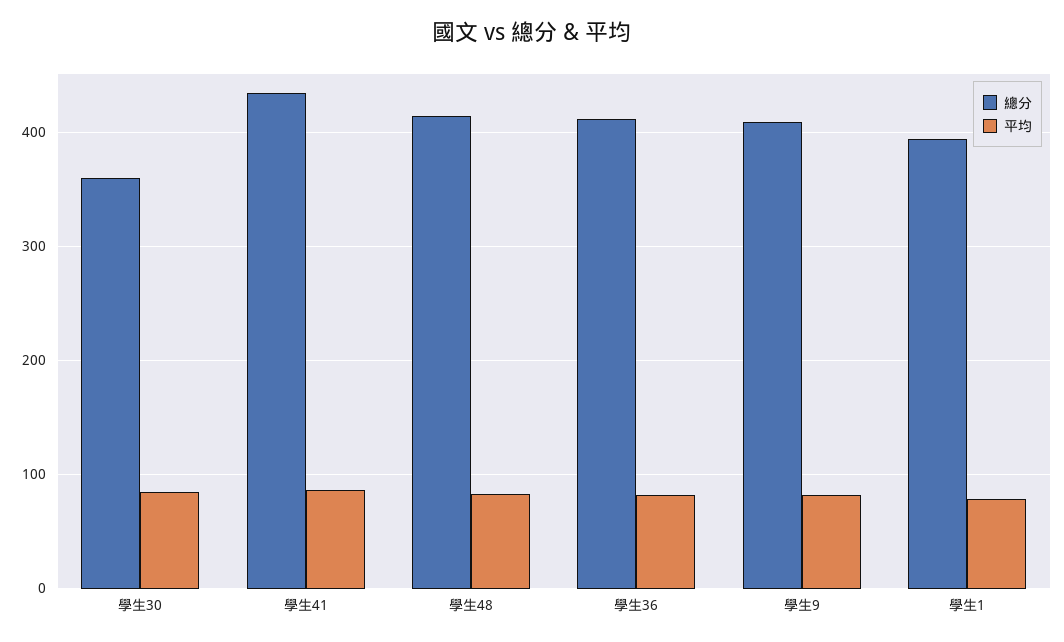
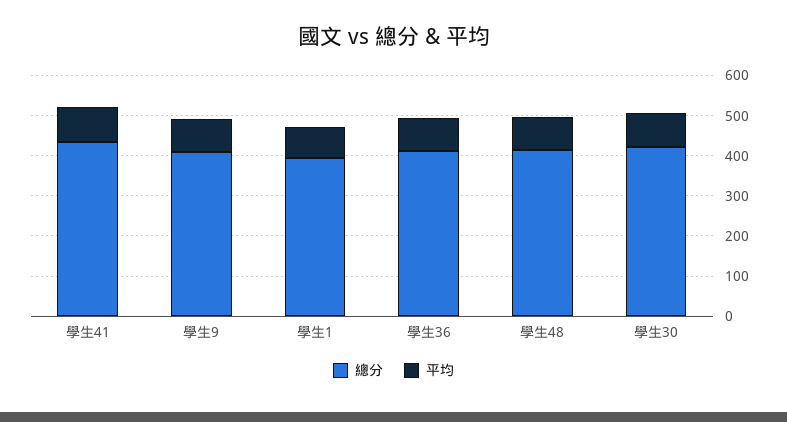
  {
    "總分": {
-     "學生30": 360,
+     "學生30": 420,
      "學生41": 430,
      "學生48": 410,
      "學生36": 410,
      "學生9": 410,
      "學生1": 390
    },
    "平均": {
      "學生30": 80,
      "學生41": 90,
      "學生48": 80,
      "學生36": 80,
      "學生9": 80,
      "學生1": 80
    }
  }

